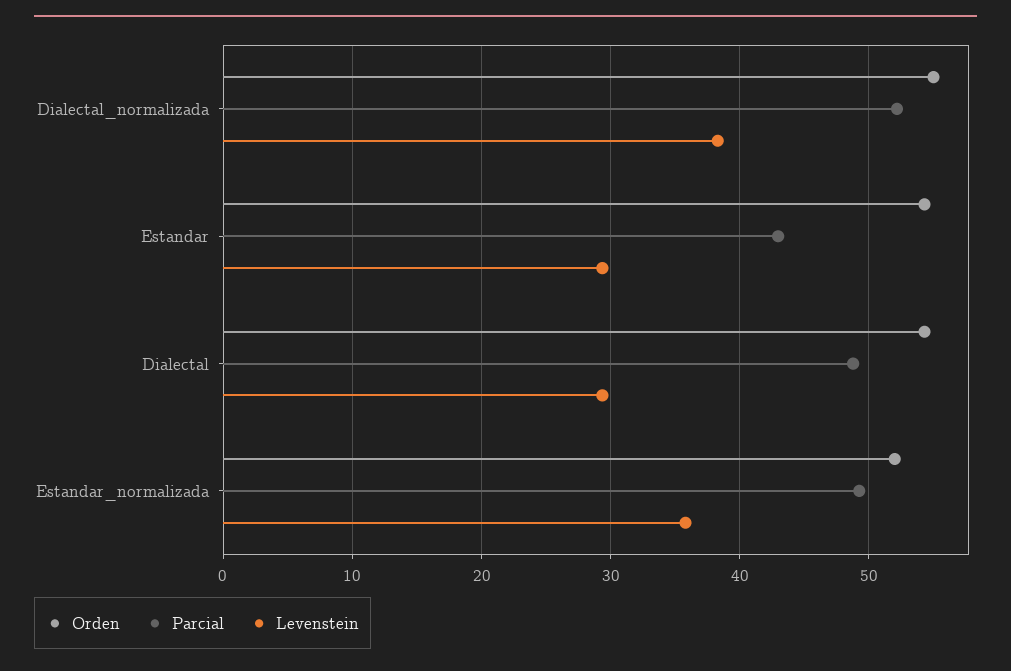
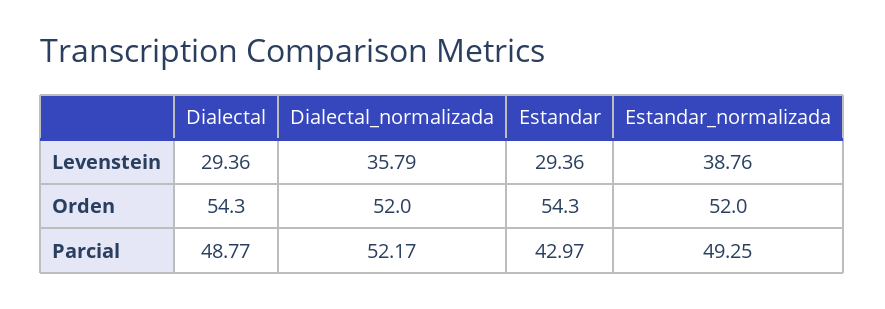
  {
    "Orden": {
-     "Dialectal_normalizada": 55,
+     "Dialectal_normalizada": 52,
      "Estandar": 54.3,
      "Dialectal": 54.3,
      "Estandar_normalizada": 52
    },
    "Parcial": {
      "Dialectal_normalizada": 52.17,
      "Estandar": 42.97,
      "Dialectal": 48.77,
      "Estandar_normalizada": 49.25
    },
    "Levenstein": {
-     "Dialectal_normalizada": 38,
+     "Dialectal_normalizada": 35.79,
      "Estandar": 29.36,
      "Dialectal": 29.36,
-     "Estandar_normalizada": 36
+     "Estandar_normalizada": 38.76
    }
  }

